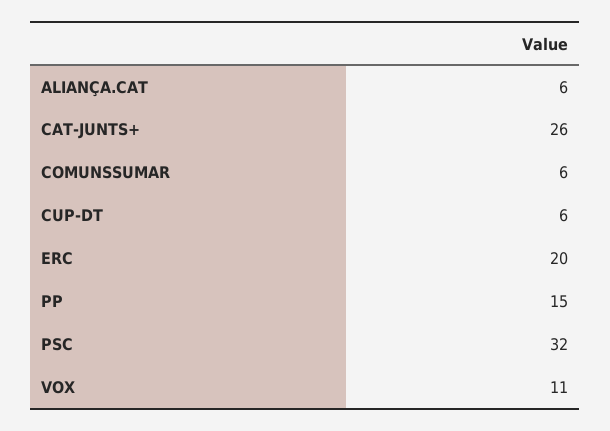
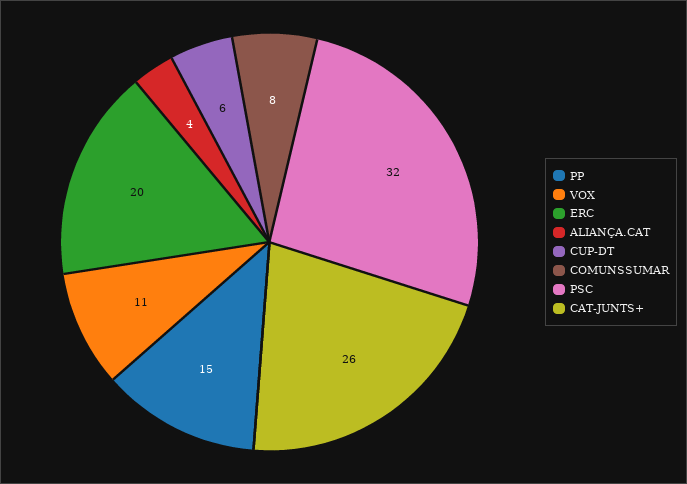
  {
-   "ALIANÇA.CAT": 6,
+   "ALIANÇA.CAT": 4,
    "CAT-JUNTS+": 26,
-   "COMUNSSUMAR": 6,
+   "COMUNSSUMAR": 8,
    "CUP-DT": 6,
    "ERC": 20,
    "PP": 15,
    "PSC": 32,
    "VOX": 11
  }

